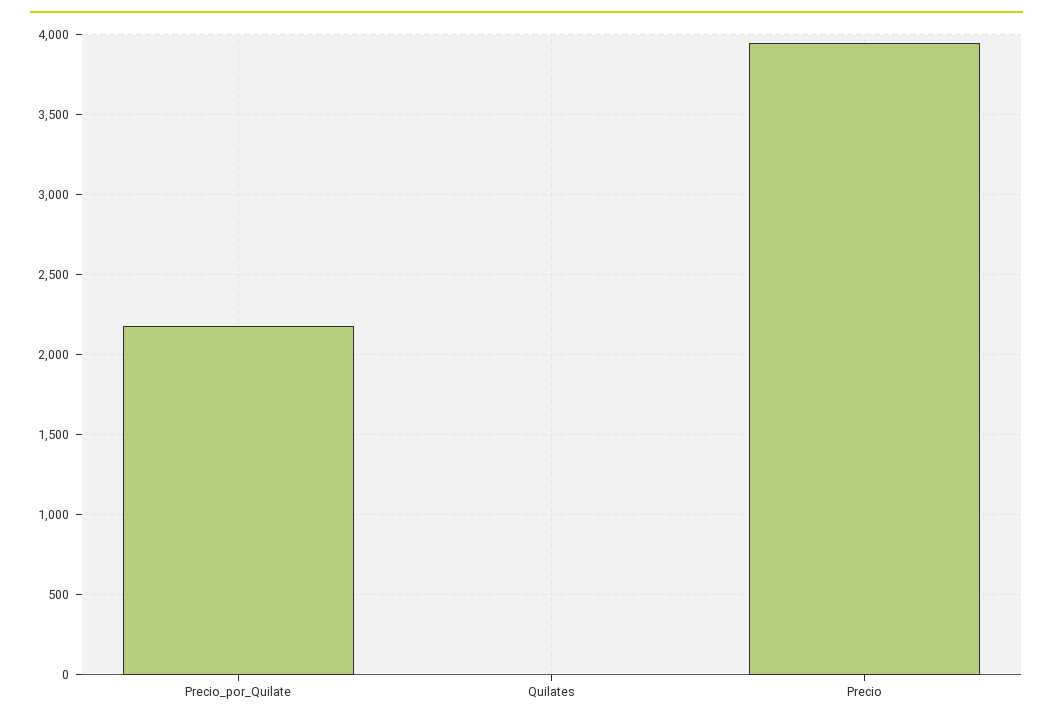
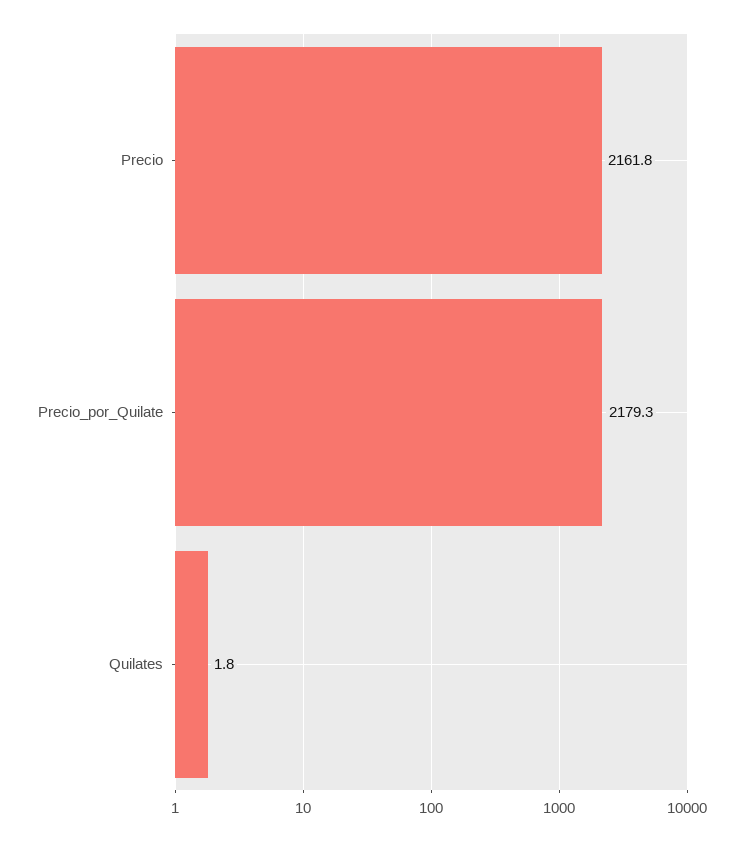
  {
    "Precio_por_Quilate": 2179.3,
    "Quilates": 1.8,
-   "Precio": 3950
+   "Precio": 2161.8
  }

